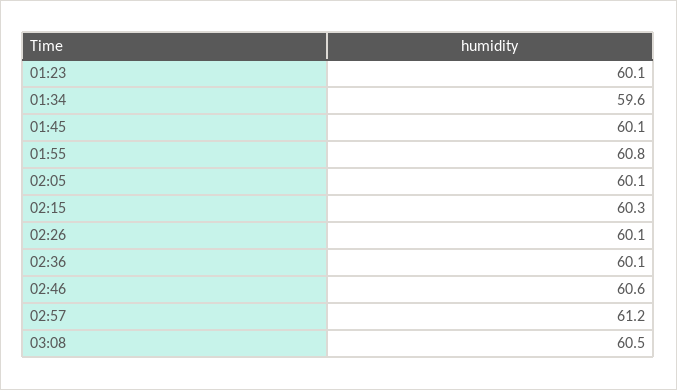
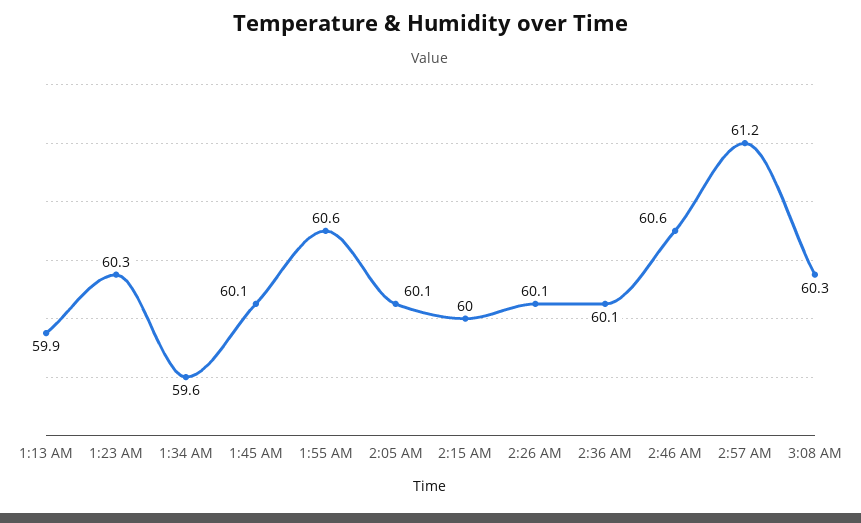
  {
-   "01:23": 60.1,
+   "01:23": 60.3,
    "01:34": 59.6,
    "01:45": 60.1,
-   "01:55": 60.8,
+   "01:55": 60.6,
    "02:05": 60.1,
-   "02:15": 60.3,
+   "02:15": 60,
    "02:26": 60.1,
    "02:36": 60.1,
    "02:46": 60.6,
    "02:57": 61.2,
-   "03:08": 60.5
+   "03:08": 60.3,
+   "1:13 AM": 59.9
  }

